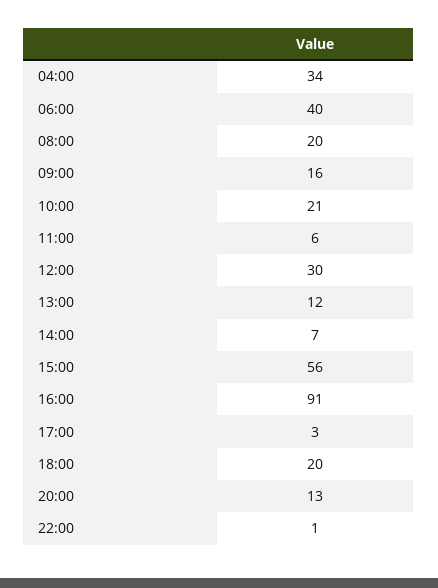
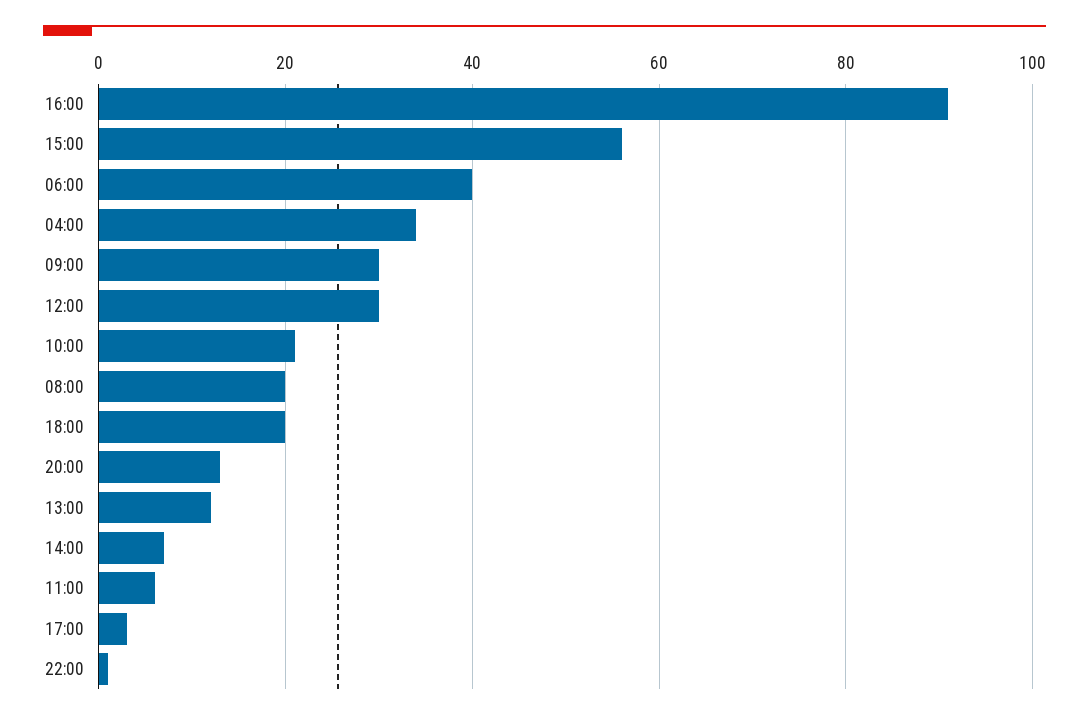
  {
    "04:00": 34,
    "06:00": 40,
    "08:00": 20,
-   "09:00": 16,
+   "09:00": 30,
    "10:00": 21,
    "11:00": 6,
    "12:00": 30,
    "13:00": 12,
    "14:00": 7,
    "15:00": 56,
    "16:00": 91,
    "17:00": 3,
    "18:00": 20,
    "20:00": 13,
    "22:00": 1
  }

